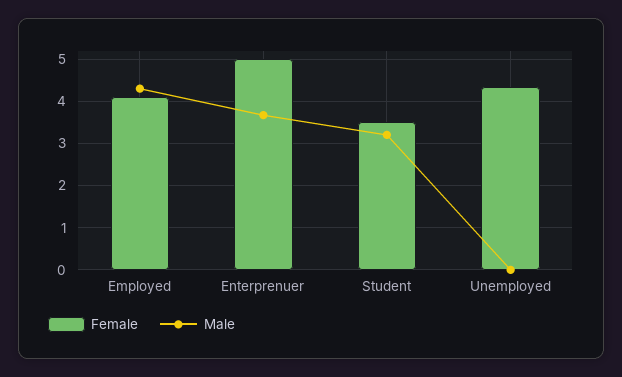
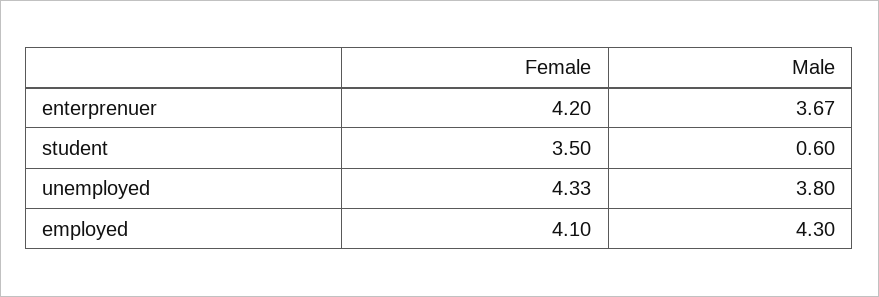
  {
    "Female": {
      "Employed": 4.1,
-     "Enterprenuer": 5,
+     "Enterprenuer": 4.2,
      "Student": 3.5,
      "Unemployed": 4.33
    },
    "Male": {
      "Employed": 4.3,
      "Enterprenuer": 3.67,
-     "Student": 3.2,
+     "Student": 0.6,
-     "Unemployed": 0
+     "Unemployed": 3.8
    }
  }

